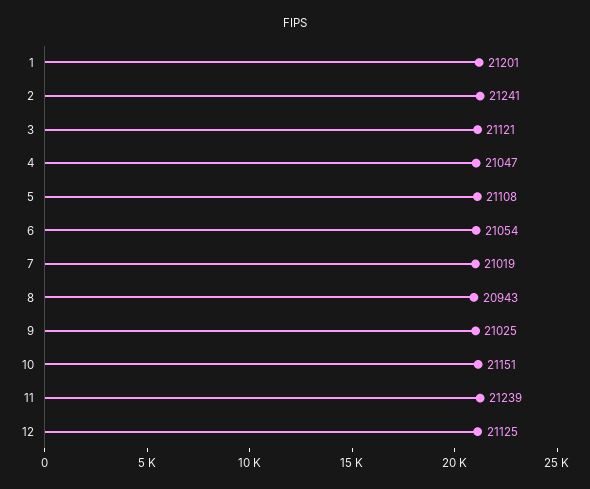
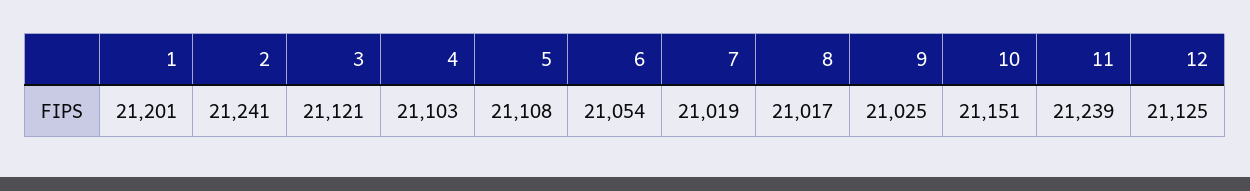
  {
    "1": 21201,
    "2": 21241,
    "3": 21121,
-   "4": 21047,
+   "4": 21103,
    "5": 21108,
    "6": 21054,
    "7": 21019,
-   "8": 20943,
+   "8": 21017,
    "9": 21025,
    "10": 21151,
    "11": 21239,
    "12": 21125
  }

